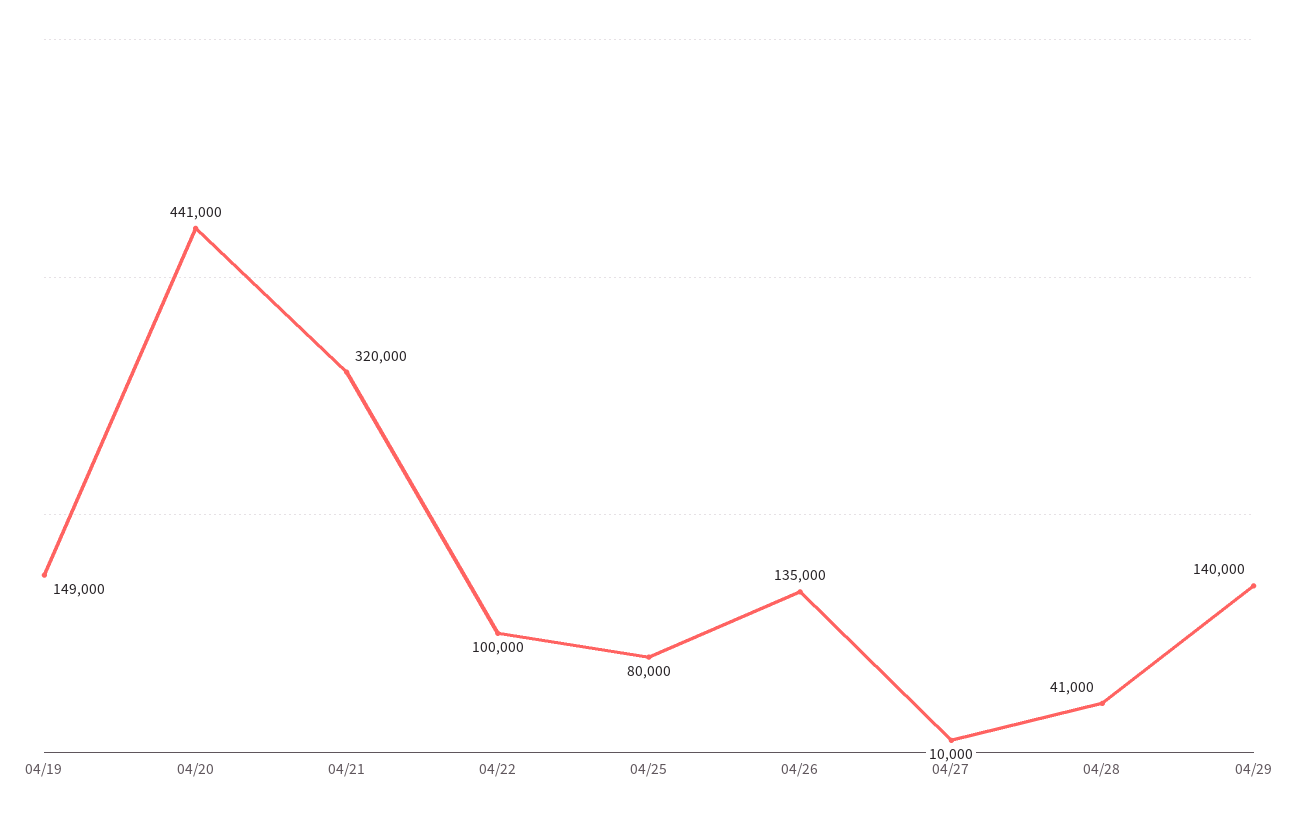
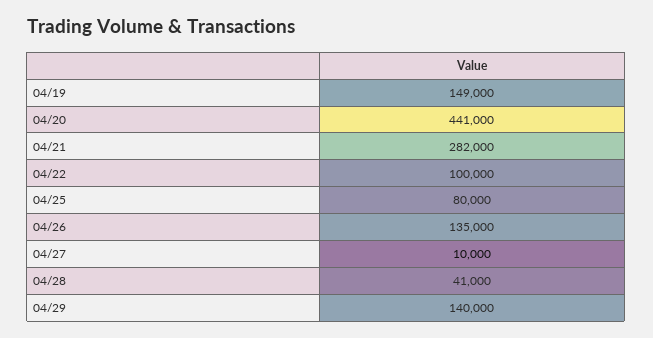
  {
    "04/19": 149000,
    "04/20": 441000,
-   "04/21": 320000,
+   "04/21": 282000,
    "04/22": 100000,
    "04/25": 80000,
    "04/26": 135000,
    "04/27": 10000,
    "04/28": 41000,
    "04/29": 140000
  }

